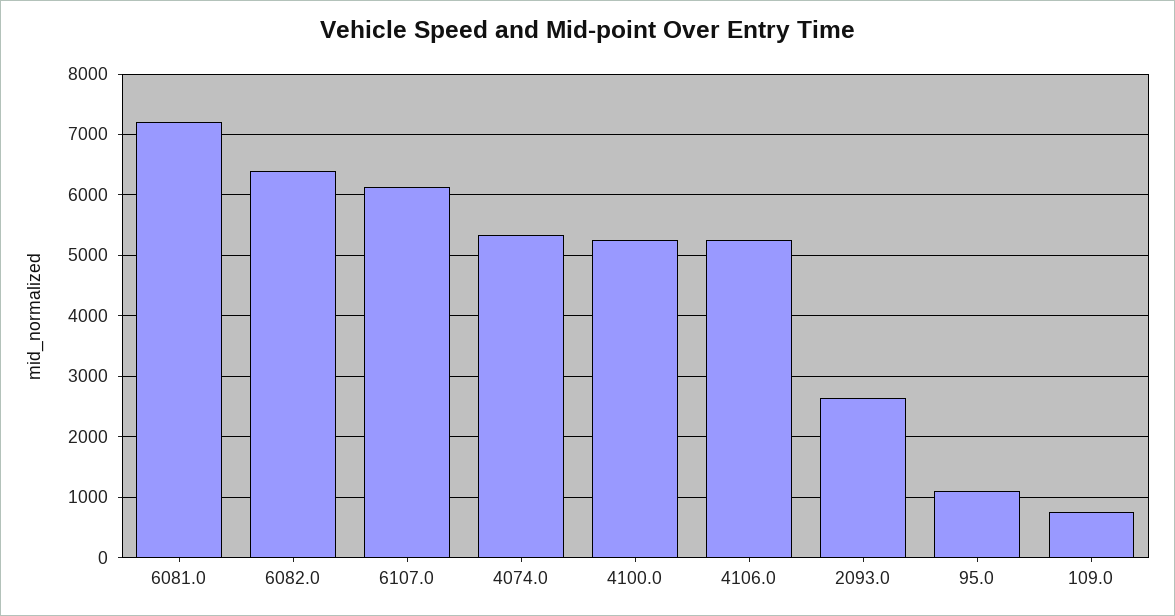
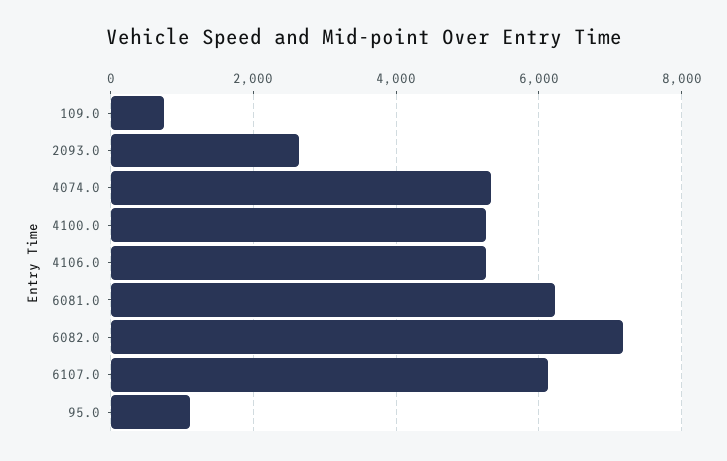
  {
-   "6081.0": 7200,
+   "6081.0": 6200,
-   "6082.0": 6400,
+   "6082.0": 7200,
    "6107.0": 6100,
    "4074.0": 5300,
    "4100.0": 5300,
    "4106.0": 5300,
    "2093.0": 2600,
    "95.0": 1100,
    "109.0": 700
  }

